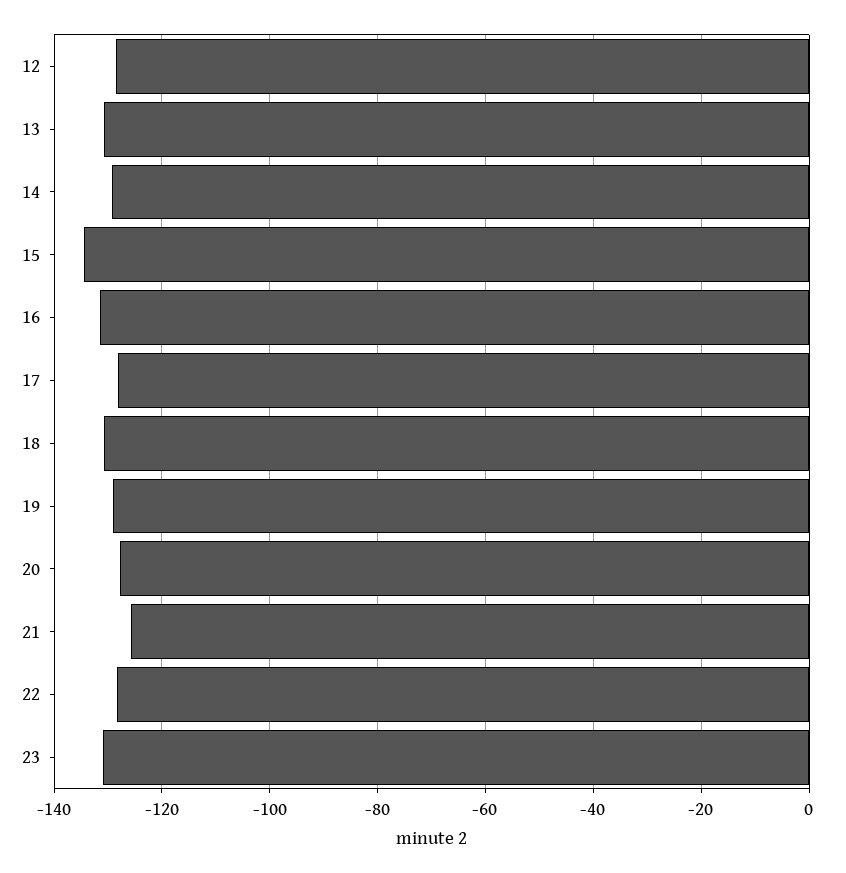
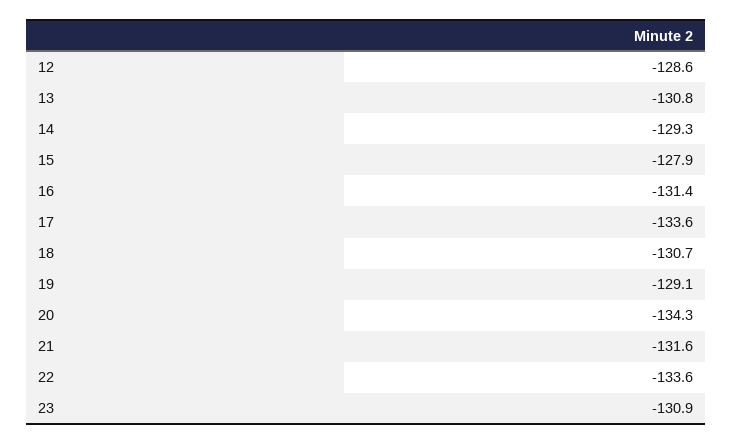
  {
    "12": -128.6,
    "13": -130.8,
    "14": -129.3,
-   "15": -134,
+   "15": -127.9,
    "16": -131.4,
-   "17": -128,
+   "17": -133.6,
    "18": -130.7,
    "19": -129.1,
-   "20": -128,
+   "20": -134.3,
-   "21": -126,
+   "21": -131.6,
-   "22": -128,
+   "22": -133.6,
    "23": -130.9
  }

